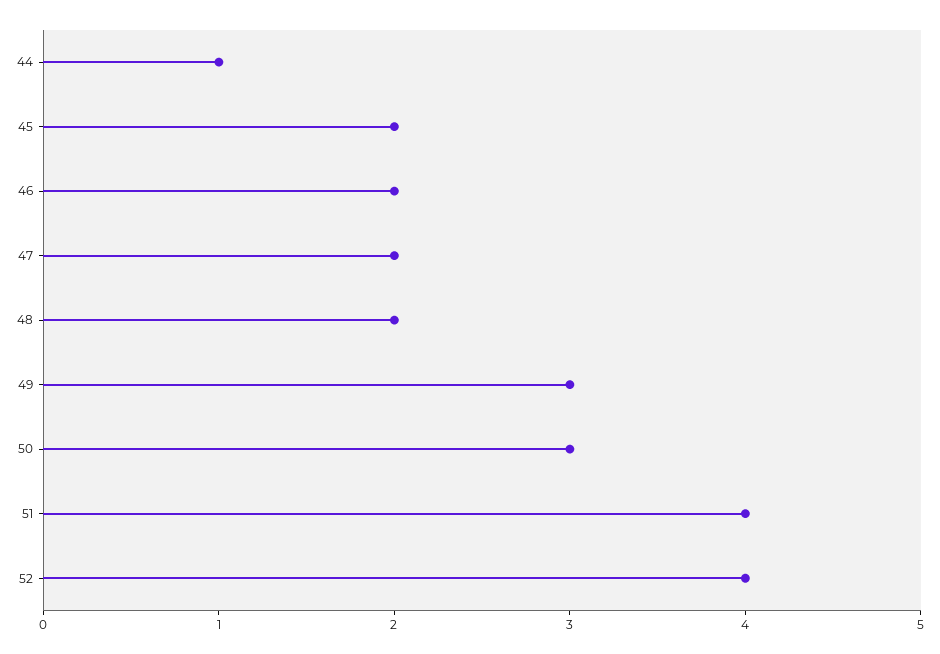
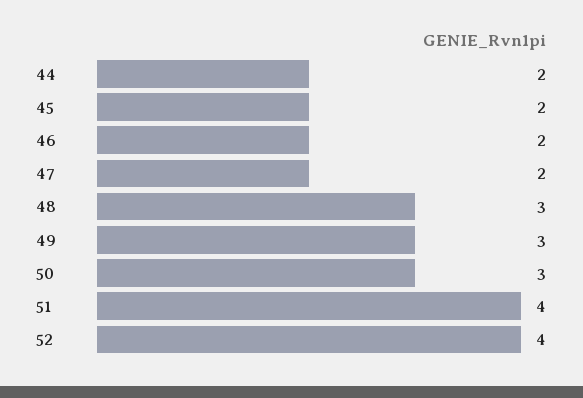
  {
-   "44": 1,
+   "44": 2,
    "45": 2,
    "46": 2,
    "47": 2,
-   "48": 2,
+   "48": 3,
    "49": 3,
    "50": 3,
    "51": 4,
    "52": 4
  }

